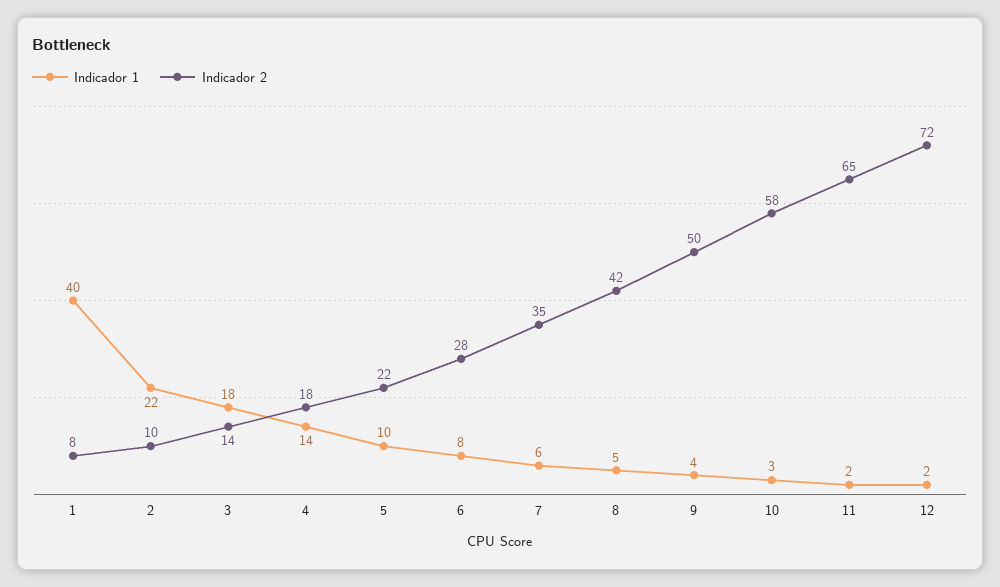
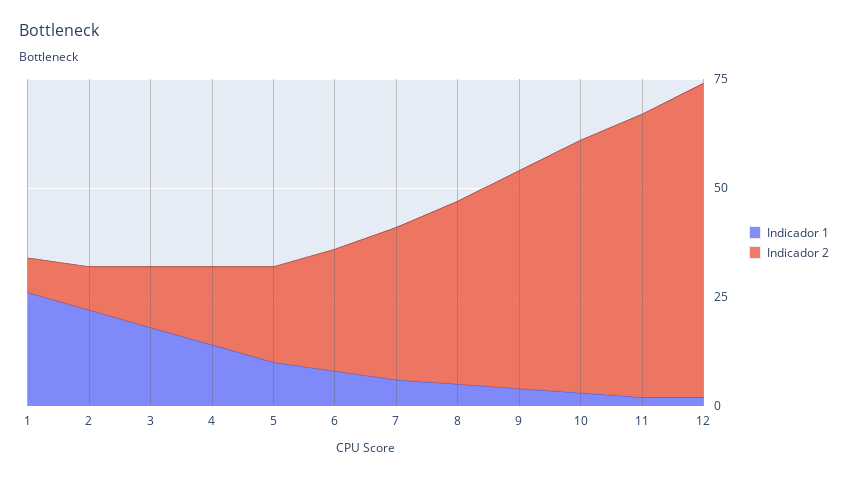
  {
    "Indicador 1": {
-     "1": 40,
+     "1": 25,
      "2": 22,
      "3": 18,
      "4": 14,
      "5": 10,
      "6": 8,
      "7": 6,
      "8": 5,
      "9": 4,
      "10": 3,
      "11": 2,
      "12": 2
    },
    "Indicador 2": {
      "1": 8,
      "2": 10,
      "3": 14,
      "4": 18,
      "5": 22,
      "6": 28,
      "7": 35,
      "8": 42,
      "9": 50,
      "10": 58,
      "11": 65,
      "12": 72
    }
  }

